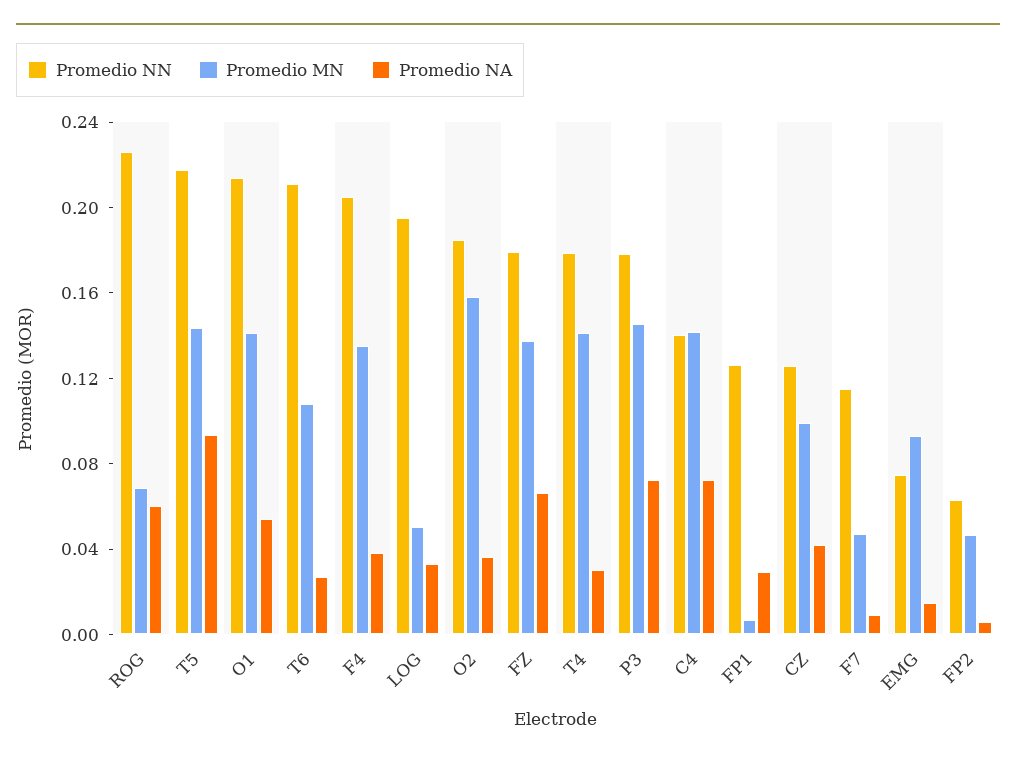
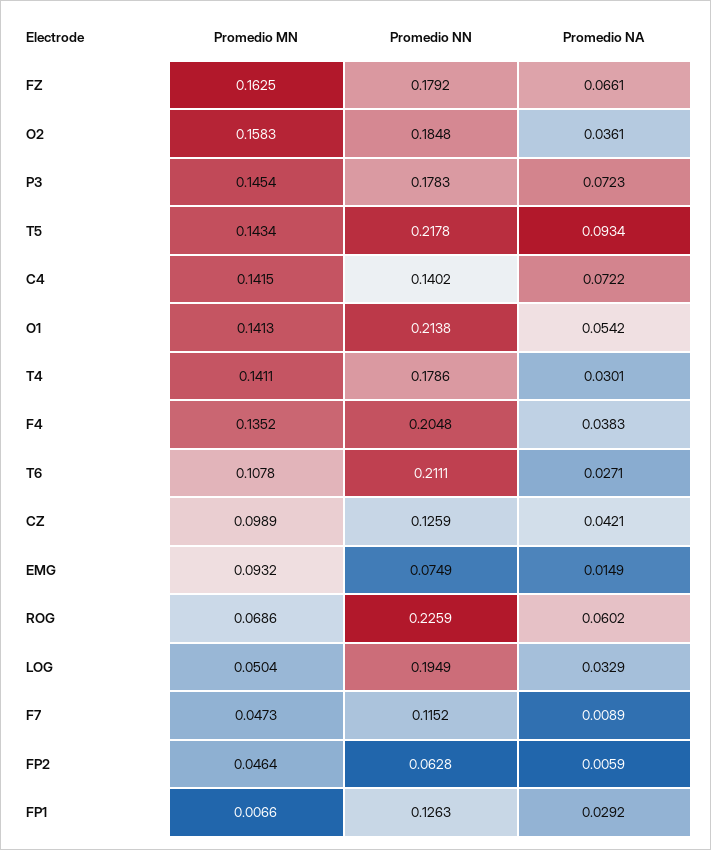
  {
    "Promedio NN": {
      "ROG": 0.2259,
      "T5": 0.2178,
      "O1": 0.2138,
      "T6": 0.2111,
      "F4": 0.2048,
      "LOG": 0.1949,
      "O2": 0.1848,
      "FZ": 0.1792,
      "T4": 0.1786,
      "P3": 0.1783,
      "C4": 0.1402,
      "FP1": 0.1263,
      "CZ": 0.1259,
      "F7": 0.1152,
      "EMG": 0.0749,
      "FP2": 0.0628
    },
    "Promedio MN": {
      "ROG": 0.0686,
      "T5": 0.1434,
      "O1": 0.1413,
      "T6": 0.1078,
      "F4": 0.1352,
      "LOG": 0.0504,
      "O2": 0.1583,
-     "FZ": 0.14,
+     "FZ": 0.1625,
      "T4": 0.1411,
      "P3": 0.1454,
      "C4": 0.1415,
      "FP1": 0.0066,
      "CZ": 0.0989,
      "F7": 0.0473,
      "EMG": 0.0932,
      "FP2": 0.0464
    },
    "Promedio NA": {
      "ROG": 0.0602,
      "T5": 0.0934,
      "O1": 0.0542,
      "T6": 0.0271,
      "F4": 0.0383,
      "LOG": 0.0329,
      "O2": 0.0361,
      "FZ": 0.0661,
      "T4": 0.0301,
      "P3": 0.0723,
      "C4": 0.0722,
      "FP1": 0.0292,
      "CZ": 0.0421,
      "F7": 0.0089,
      "EMG": 0.0149,
      "FP2": 0.0059
    }
  }

